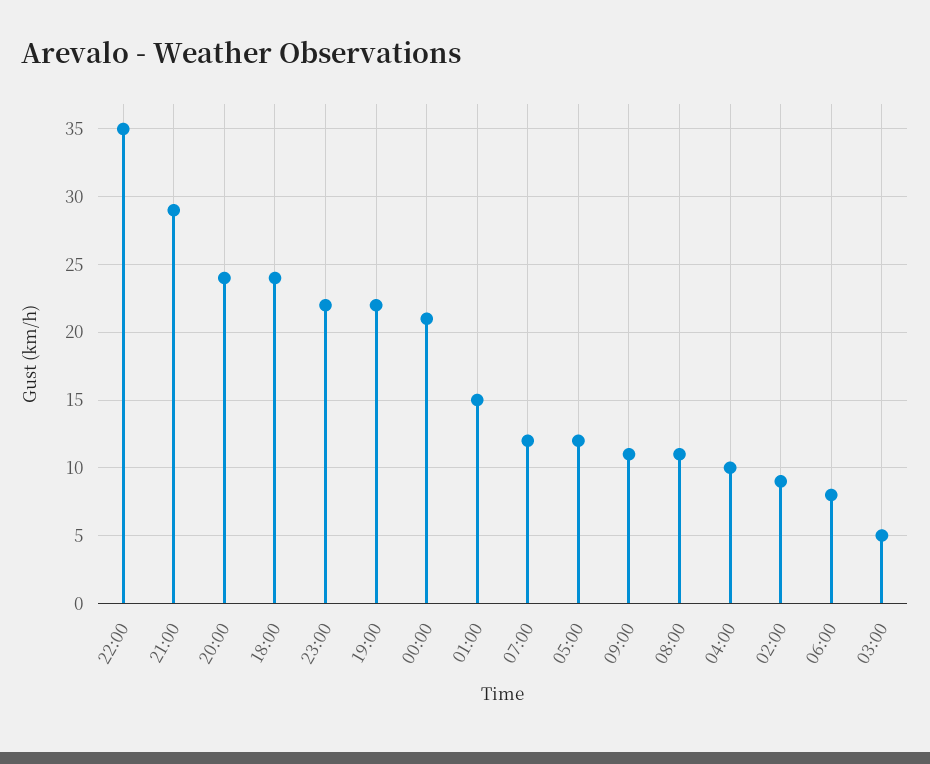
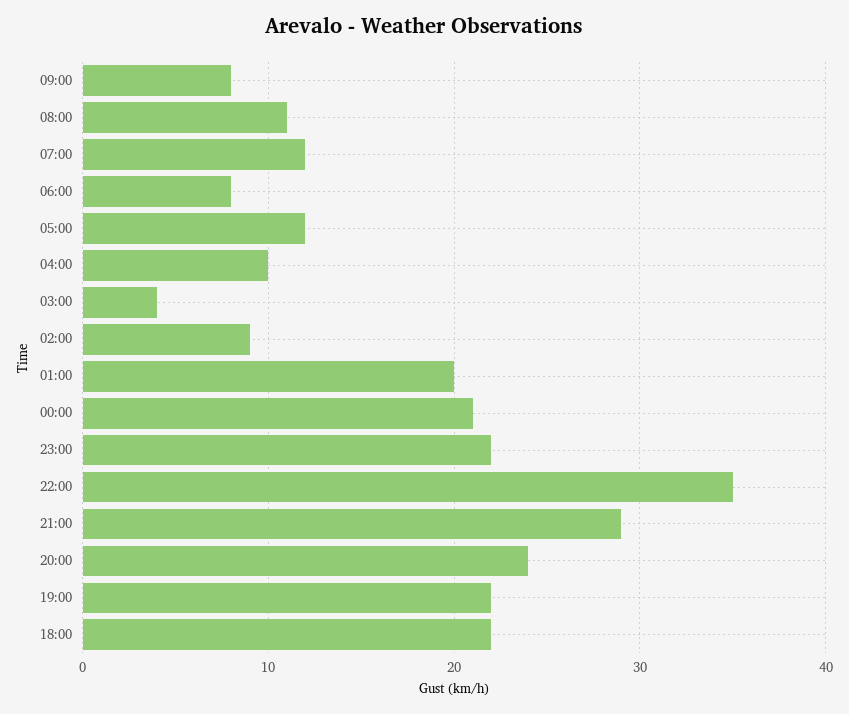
  {
    "22:00": 35,
    "21:00": 29,
    "20:00": 24,
-   "18:00": 24,
+   "18:00": 22,
    "23:00": 22,
    "19:00": 22,
    "00:00": 21,
-   "01:00": 15,
+   "01:00": 20,
    "07:00": 12,
    "05:00": 12,
-   "09:00": 11,
+   "09:00": 8,
    "08:00": 11,
    "04:00": 10,
    "02:00": 9,
    "06:00": 8,
-   "03:00": 5
+   "03:00": 4
  }

